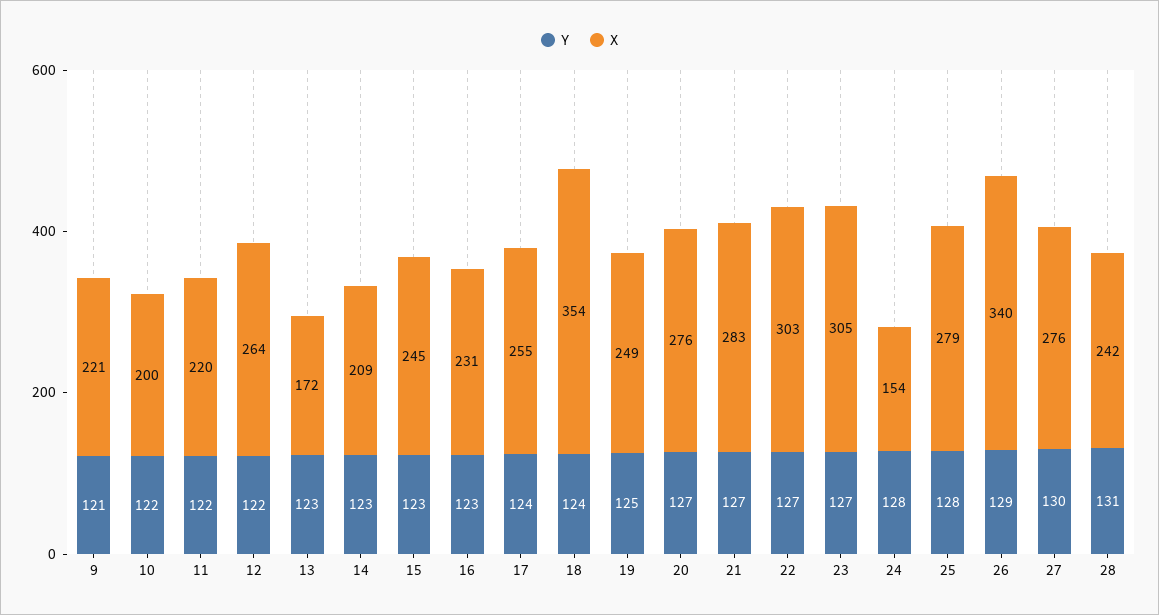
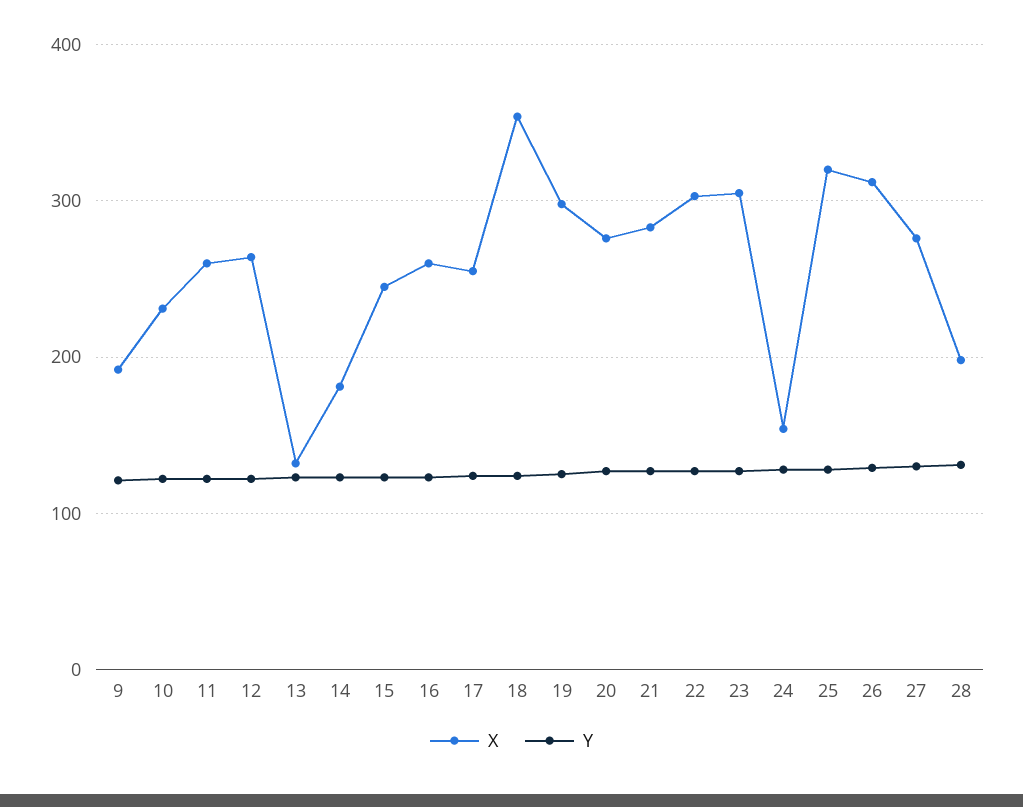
  {
    "Y": {
      "9": 121,
      "10": 122,
      "11": 122,
      "12": 122,
      "13": 123,
      "14": 123,
      "15": 123,
      "16": 123,
      "17": 124,
      "18": 124,
      "19": 125,
      "20": 127,
      "21": 127,
      "22": 127,
      "23": 127,
      "24": 128,
      "25": 128,
      "26": 129,
      "27": 130,
      "28": 131
    },
    "X": {
-     "9": 221,
+     "9": 190,
-     "10": 200,
+     "10": 230,
-     "11": 220,
+     "11": 260,
      "12": 264,
-     "13": 172,
+     "13": 130,
-     "14": 209,
+     "14": 180,
      "15": 245,
-     "16": 231,
+     "16": 260,
      "17": 255,
      "18": 354,
-     "19": 249,
+     "19": 300,
      "20": 276,
      "21": 283,
      "22": 303,
      "23": 305,
      "24": 154,
-     "25": 279,
+     "25": 320,
-     "26": 340,
+     "26": 310,
      "27": 276,
-     "28": 242
+     "28": 200
    }
  }

